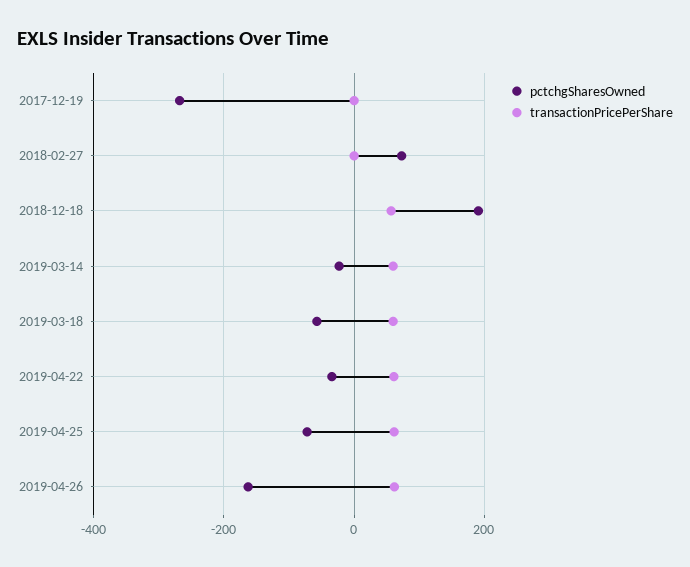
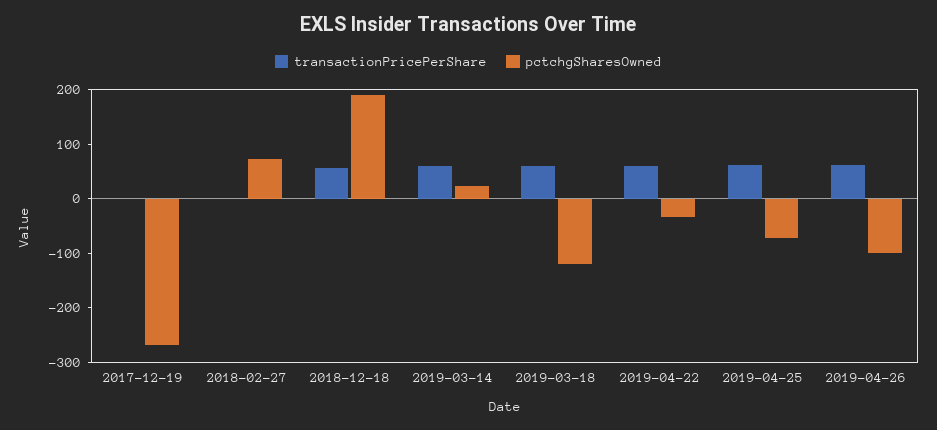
  {
    "pctchgSharesOwned": {
      "2017-12-19": -260,
      "2018-02-27": 80,
      "2018-12-18": 200,
-     "2019-03-14": -20,
+     "2019-03-14": 20,
-     "2019-03-18": -60,
+     "2019-03-18": -120,
      "2019-04-22": -40,
      "2019-04-25": -80,
-     "2019-04-26": -160
+     "2019-04-26": -100
    },
    "transactionPricePerShare": {
      "2017-12-19": 0,
      "2018-02-27": 0,
      "2018-12-18": 60,
      "2019-03-14": 60,
      "2019-03-18": 60,
      "2019-04-22": 60,
      "2019-04-25": 60,
      "2019-04-26": 60
    }
  }

